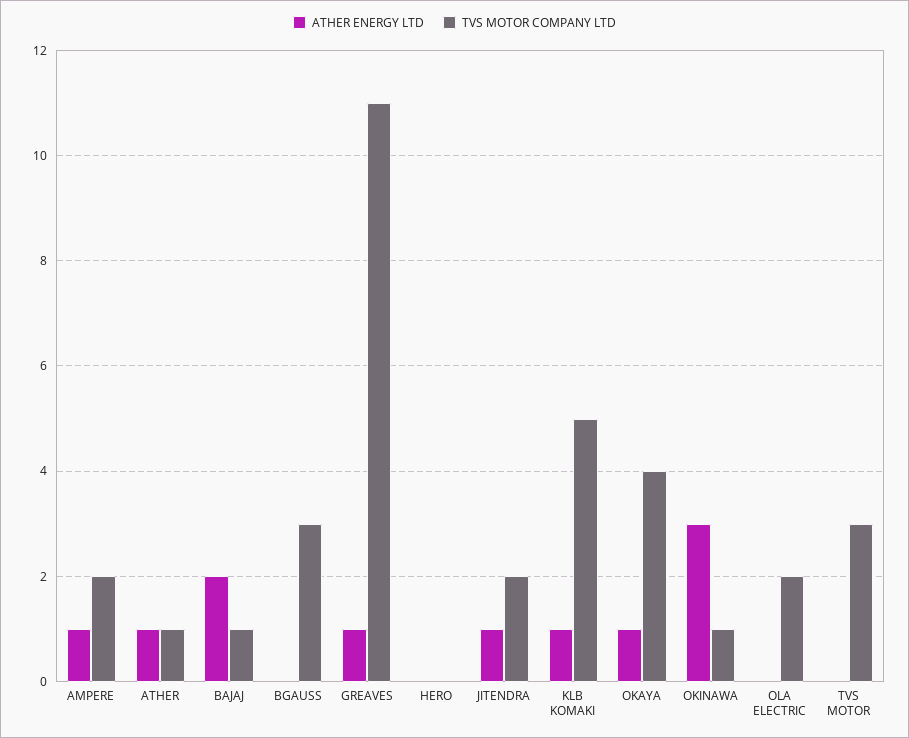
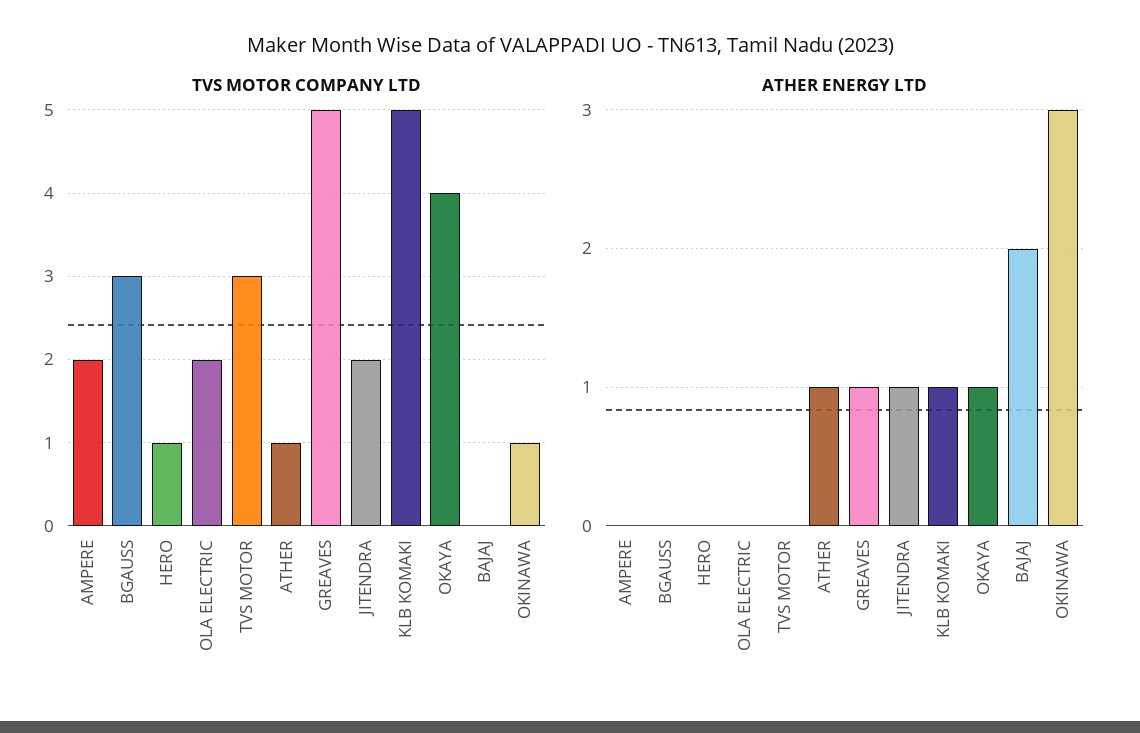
  {
    "ATHER ENERGY LTD": {
-     "AMPERE": 1,
+     "AMPERE": 0,
      "ATHER": 1,
      "BAJAJ": 2,
      "BGAUSS": 0,
      "GREAVES": 1,
      "HERO": 0,
      "JITENDRA": 1,
      "KLB KOMAKI": 1,
      "OKAYA": 1,
      "OKINAWA": 3,
      "OLA ELECTRIC": 0,
      "TVS MOTOR": 0
    },
    "TVS MOTOR COMPANY LTD": {
      "AMPERE": 2,
      "ATHER": 1,
-     "BAJAJ": 1,
+     "BAJAJ": 0,
      "BGAUSS": 3,
-     "GREAVES": 11,
+     "GREAVES": 5,
-     "HERO": 0,
+     "HERO": 1,
      "JITENDRA": 2,
      "KLB KOMAKI": 5,
      "OKAYA": 4,
      "OKINAWA": 1,
      "OLA ELECTRIC": 2,
      "TVS MOTOR": 3
    }
  }

